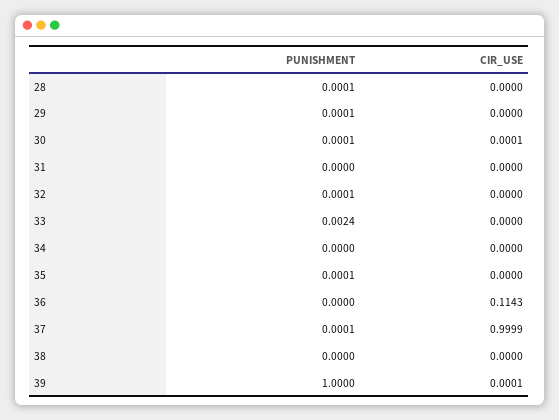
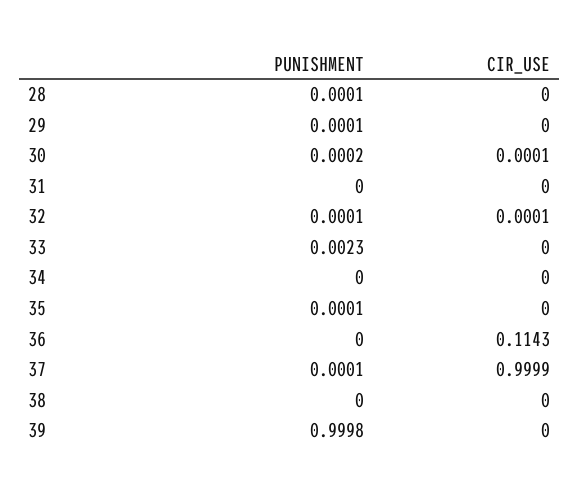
  {
    "PUNISHMENT": {
      "28": 0.0001,
      "29": 0.0001,
-     "30": 0.0001,
+     "30": 0.0002,
      "31": 0,
      "32": 0.0001,
-     "33": 0.0024,
+     "33": 0.0023,
      "34": 0,
      "35": 0.0001,
      "36": 0,
      "37": 0.0001,
      "38": 0,
-     "39": 1
+     "39": 0.9998
    },
    "CIR_USE": {
      "28": 0,
      "29": 0,
      "30": 0.0001,
      "31": 0,
-     "32": 0,
+     "32": 0.0001,
      "33": 0,
      "34": 0,
      "35": 0,
      "36": 0.1143,
      "37": 0.9999,
      "38": 0,
-     "39": 0.0001
+     "39": 0
    }
  }

